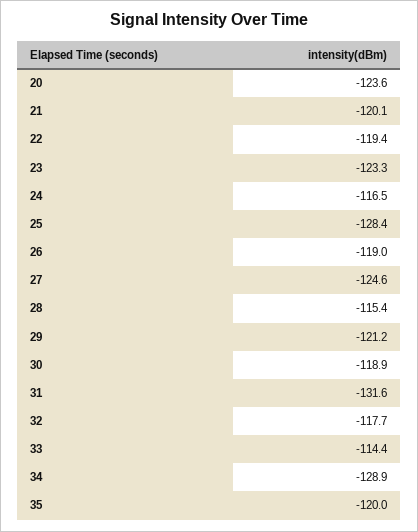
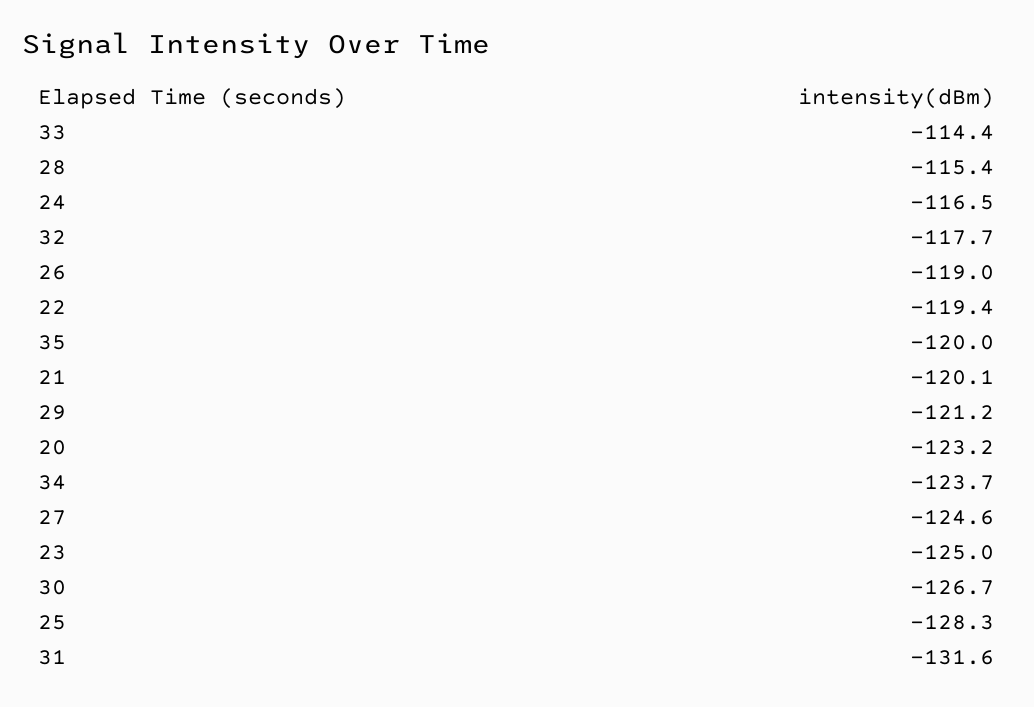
  {
-   "20": -123.6,
+   "20": -123.2,
    "21": -120.1,
    "22": -119.4,
-   "23": -123.3,
+   "23": -125,
    "24": -116.5,
-   "25": -128.4,
+   "25": -128.3,
    "26": -119,
    "27": -124.6,
    "28": -115.4,
    "29": -121.2,
-   "30": -118.9,
+   "30": -126.7,
    "31": -131.6,
    "32": -117.7,
    "33": -114.4,
-   "34": -128.9,
+   "34": -123.7,
    "35": -120
  }

